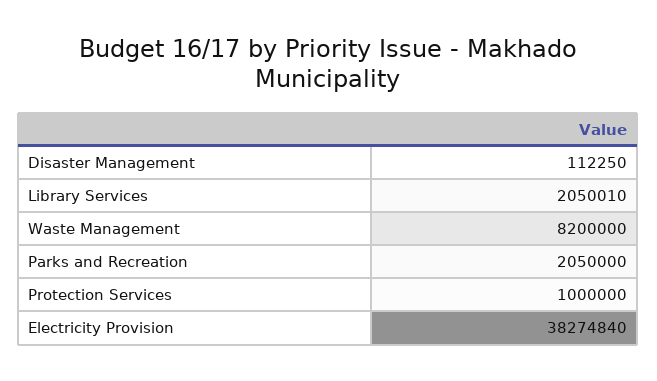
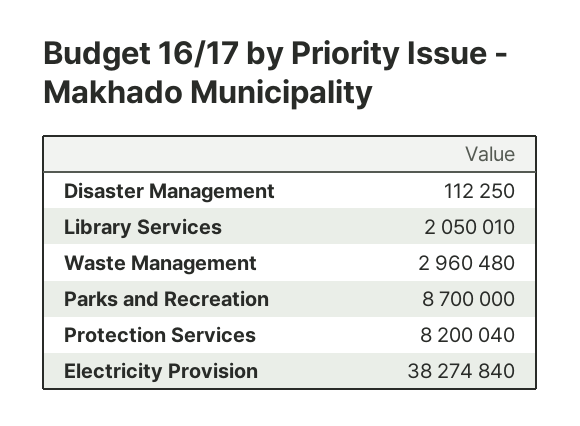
  {
    "Disaster Management": 112250,
    "Library Services": 2050010,
-   "Waste Management": 8200000,
+   "Waste Management": 2960480,
-   "Parks and Recreation": 2050000,
+   "Parks and Recreation": 8700000,
-   "Protection Services": 1000000,
+   "Protection Services": 8200040,
    "Electricity Provision": 38274840
  }

